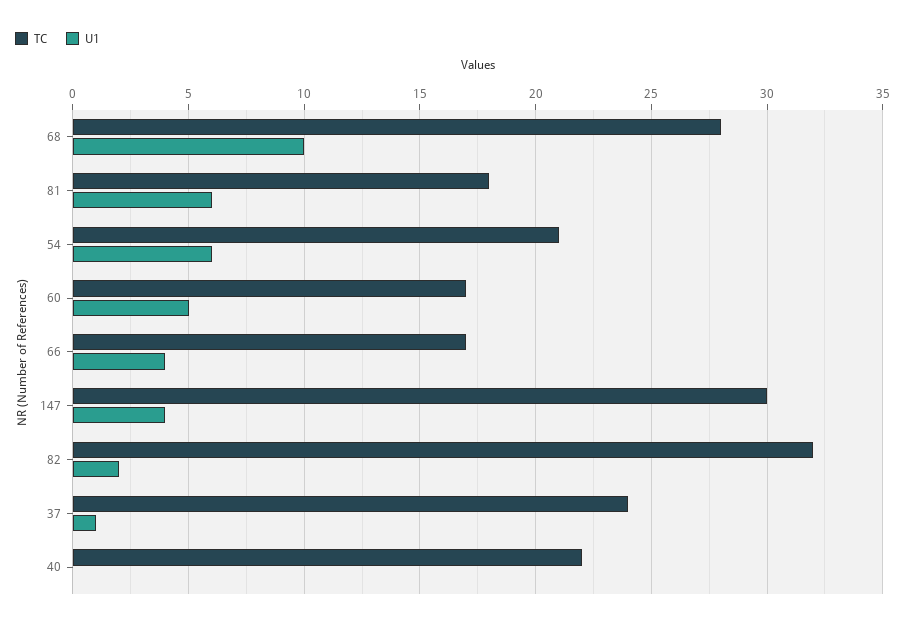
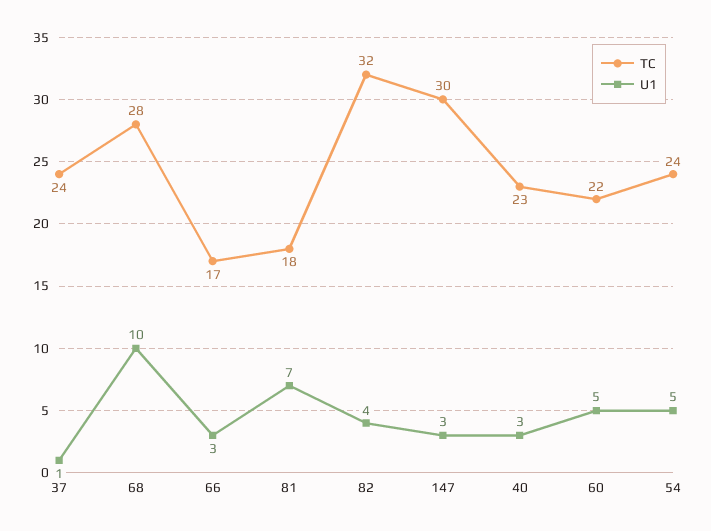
  {
    "TC": {
      "68": 28,
      "81": 18,
-     "54": 21,
+     "54": 24,
-     "60": 17,
+     "60": 22,
      "66": 17,
      "147": 30,
      "82": 32,
      "37": 24,
-     "40": 22
+     "40": 23
    },
    "U1": {
      "68": 10,
-     "81": 6,
+     "81": 7,
-     "54": 6,
+     "54": 5,
      "60": 5,
-     "66": 4,
+     "66": 3,
-     "147": 4,
+     "147": 3,
-     "82": 2,
+     "82": 4,
      "37": 1,
-     "40": 0
+     "40": 3
    }
  }

